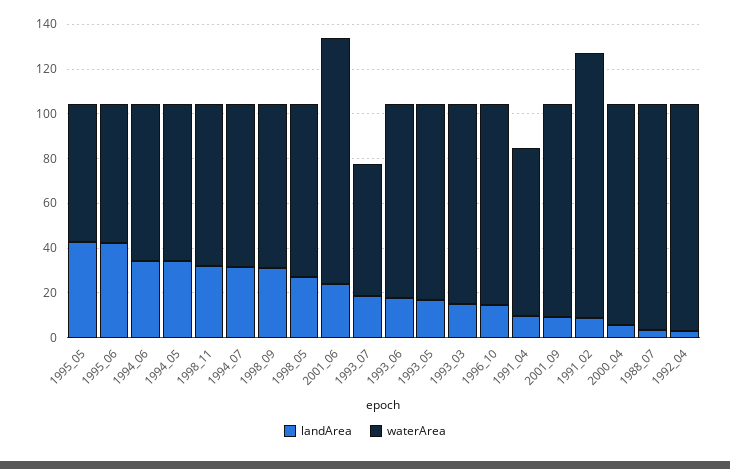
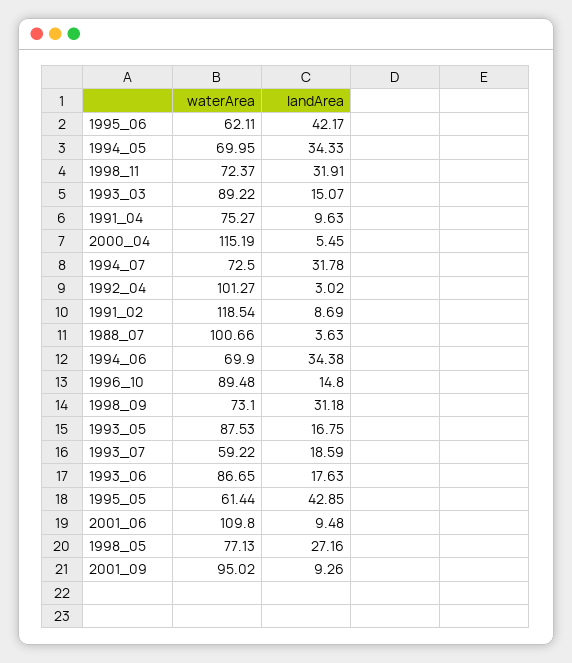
  {
    "landArea": {
      "1995_05": 42.85,
      "1995_06": 42.17,
      "1994_06": 34.38,
      "1994_05": 34.33,
      "1998_11": 31.91,
      "1994_07": 31.78,
      "1998_09": 31.18,
      "1998_05": 27.16,
-     "2001_06": 25,
+     "2001_06": 9.48,
      "1993_07": 18.59,
      "1993_06": 17.63,
      "1993_05": 16.75,
      "1993_03": 15.07,
      "1996_10": 14.8,
      "1991_04": 9.63,
      "2001_09": 9.26,
      "1991_02": 8.69,
      "2000_04": 5.45,
      "1988_07": 3.63,
      "1992_04": 3.02
    },
    "waterArea": {
      "1995_05": 61.44,
      "1995_06": 62.11,
      "1994_06": 69.9,
      "1994_05": 69.95,
      "1998_11": 72.37,
      "1994_07": 72.5,
      "1998_09": 73.1,
      "1998_05": 77.13,
      "2001_06": 109.8,
      "1993_07": 59.22,
      "1993_06": 86.65,
      "1993_05": 87.53,
      "1993_03": 89.22,
      "1996_10": 89.48,
      "1991_04": 75.27,
      "2001_09": 95.02,
      "1991_02": 118.54,
-     "2000_04": 100,
+     "2000_04": 115.19,
      "1988_07": 100.66,
      "1992_04": 101.27
    }
  }

